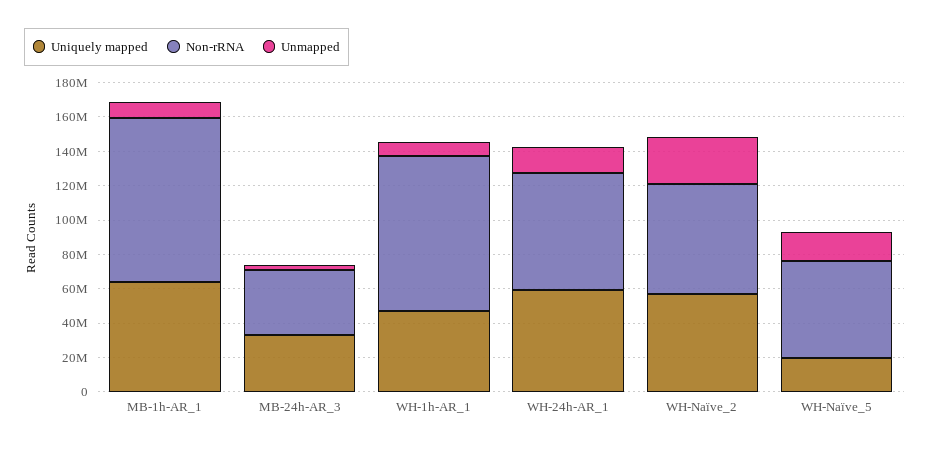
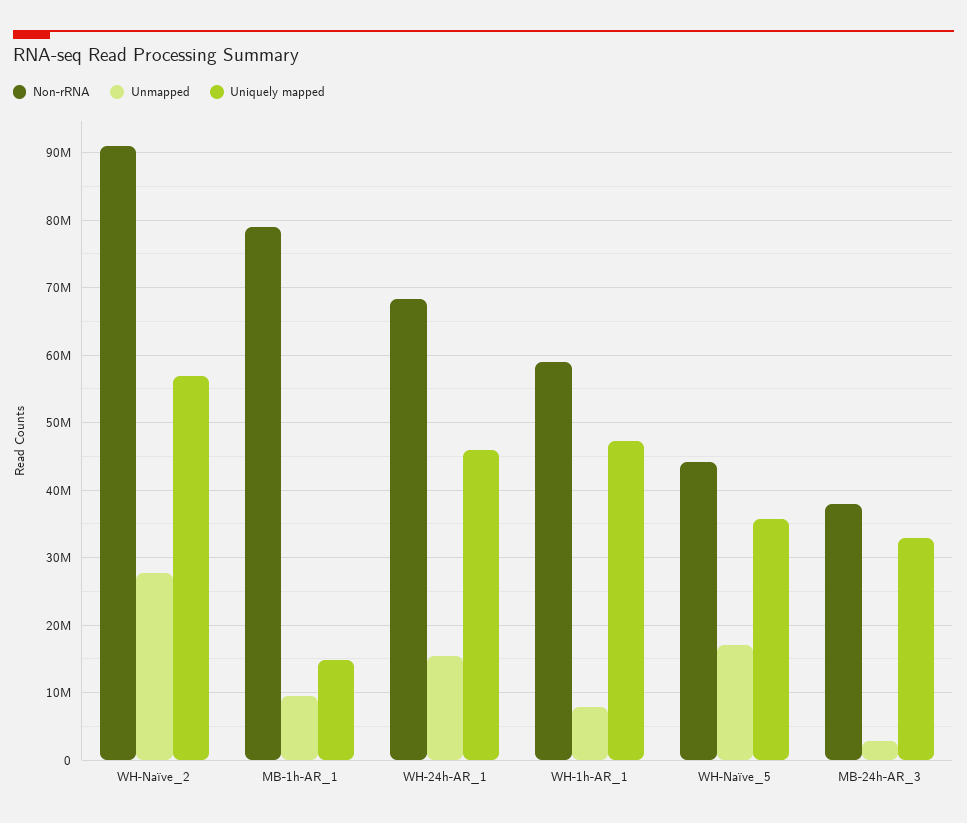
  {
    "Uniquely mapped": {
-     "MB-1h-AR_1": 65000000,
+     "MB-1h-AR_1": 15000000,
      "MB-24h-AR_3": 33000000,
      "WH-1h-AR_1": 47000000,
-     "WH-24h-AR_1": 60000000,
+     "WH-24h-AR_1": 46000000,
      "WH-Naïve_2": 57000000,
-     "WH-Naïve_5": 20000000
+     "WH-Naïve_5": 36000000
    },
    "Non-rRNA": {
-     "MB-1h-AR_1": 95000000,
+     "MB-1h-AR_1": 79000000,
      "MB-24h-AR_3": 38000000,
-     "WH-1h-AR_1": 90000000,
+     "WH-1h-AR_1": 59000000,
      "WH-24h-AR_1": 68000000,
-     "WH-Naïve_2": 65000000,
+     "WH-Naïve_2": 91000000,
-     "WH-Naïve_5": 55000000
+     "WH-Naïve_5": 44000000
    },
    "Unmapped": {
      "MB-1h-AR_1": 10000000,
      "MB-24h-AR_3": 3000000,
      "WH-1h-AR_1": 8000000,
      "WH-24h-AR_1": 15000000,
      "WH-Naïve_2": 28000000,
      "WH-Naïve_5": 17000000
    }
  }

